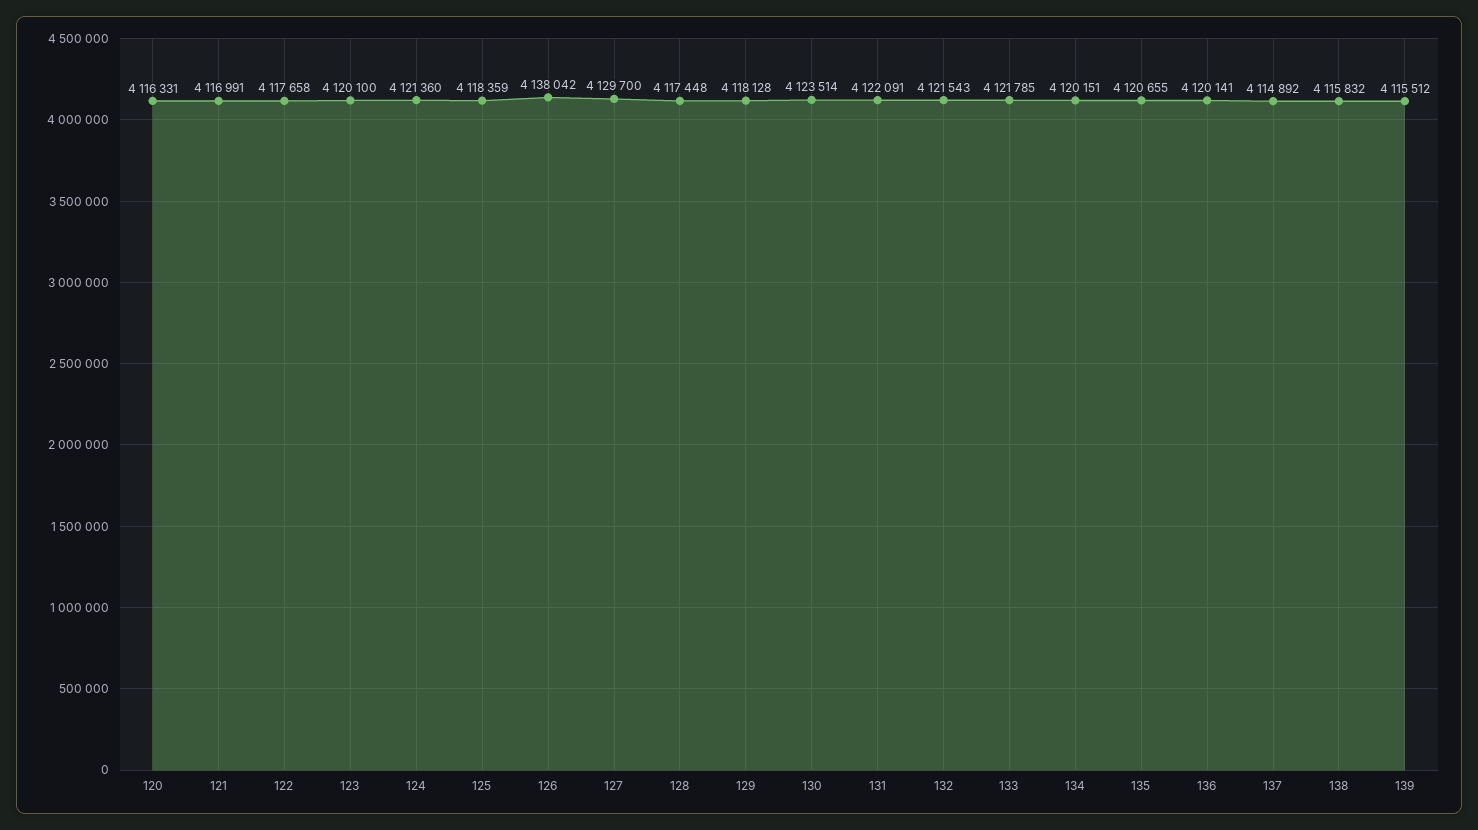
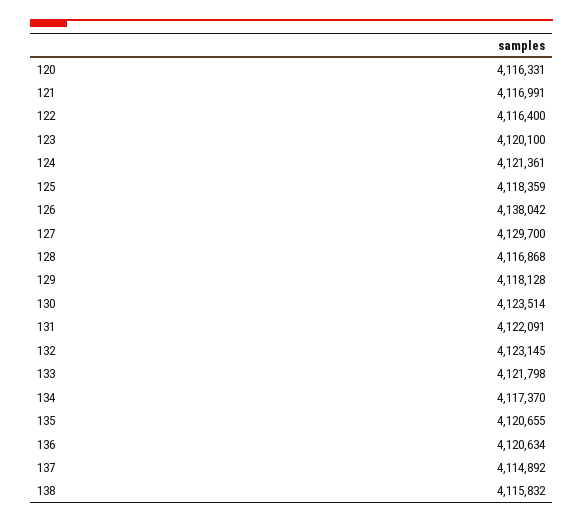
  {
    "120": 4116331,
    "121": 4116991,
-   "122": 4117658,
+   "122": 4116400,
    "123": 4120100,
-   "124": 4121360,
+   "124": 4121361,
    "125": 4118359,
    "126": 4138042,
    "127": 4129700,
-   "128": 4117448,
+   "128": 4116868,
    "129": 4118128,
    "130": 4123514,
    "131": 4122091,
-   "132": 4121543,
+   "132": 4123145,
-   "133": 4121785,
+   "133": 4121798,
-   "134": 4120151,
+   "134": 4117370,
    "135": 4120655,
-   "136": 4120141,
+   "136": 4120634,
    "137": 4114892,
-   "138": 4115832,
+   "138": 4115832
-   "139": 4115512
  }

